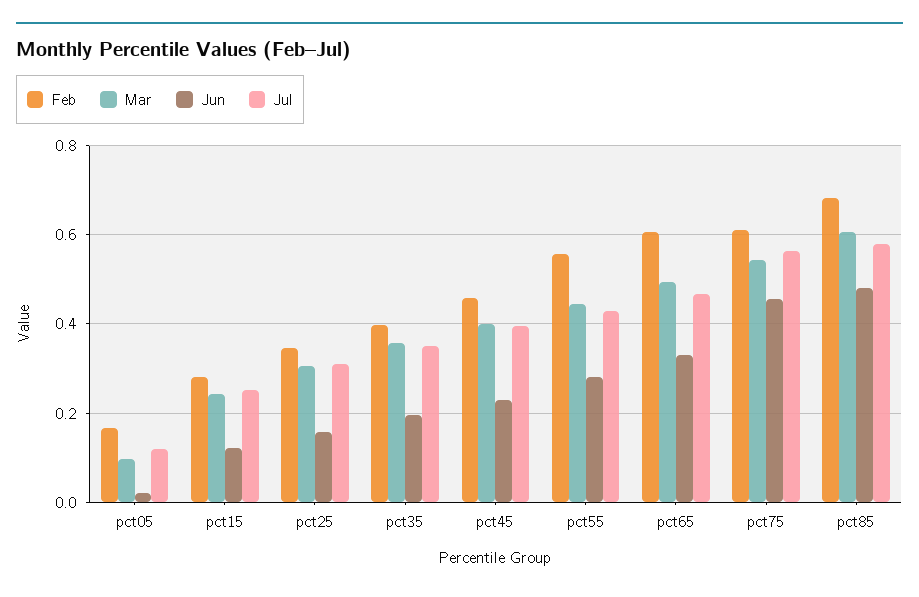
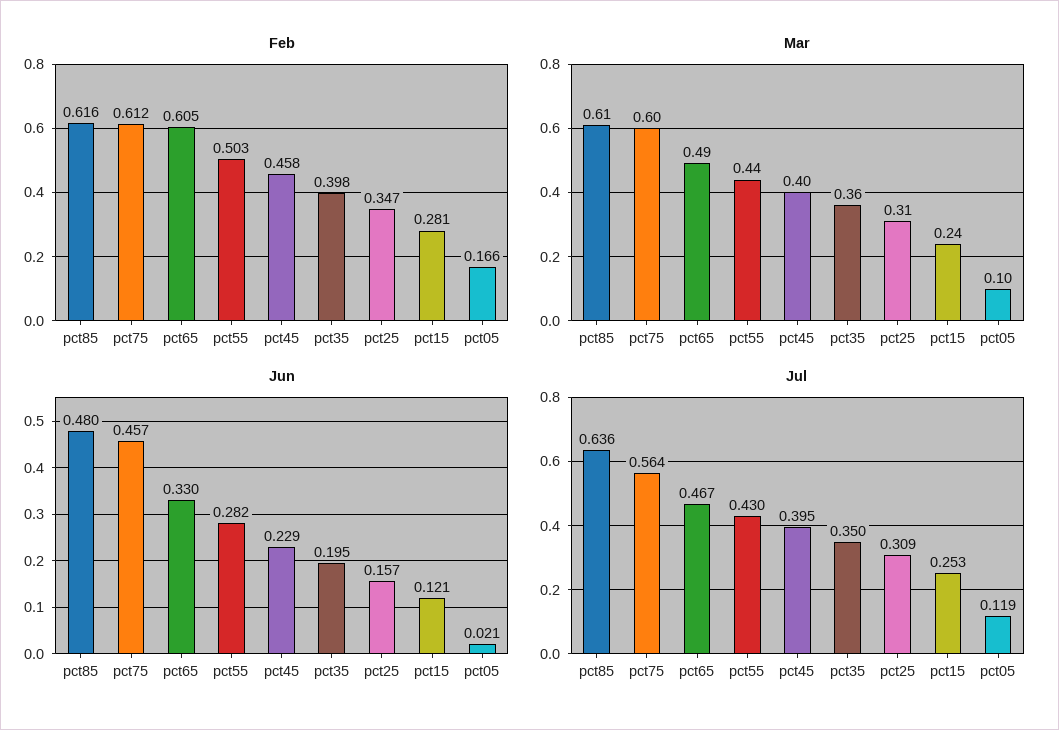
  {
    "Feb": {
      "pct05": 0.166,
      "pct15": 0.281,
      "pct25": 0.347,
      "pct35": 0.398,
      "pct45": 0.458,
-     "pct55": 0.56,
+     "pct55": 0.503,
      "pct65": 0.605,
      "pct75": 0.612,
-     "pct85": 0.68
+     "pct85": 0.616
    },
    "Mar": {
      "pct05": 0.1,
      "pct15": 0.24,
      "pct25": 0.31,
      "pct35": 0.36,
      "pct45": 0.4,
      "pct55": 0.44,
      "pct65": 0.49,
-     "pct75": 0.54,
+     "pct75": 0.6,
      "pct85": 0.61
    },
    "Jun": {
      "pct05": 0.021,
      "pct15": 0.121,
      "pct25": 0.157,
      "pct35": 0.195,
      "pct45": 0.229,
      "pct55": 0.282,
      "pct65": 0.33,
      "pct75": 0.457,
      "pct85": 0.48
    },
    "Jul": {
      "pct05": 0.119,
      "pct15": 0.253,
      "pct25": 0.309,
      "pct35": 0.35,
      "pct45": 0.395,
      "pct55": 0.43,
      "pct65": 0.467,
      "pct75": 0.564,
-     "pct85": 0.58
+     "pct85": 0.636
    }
  }

